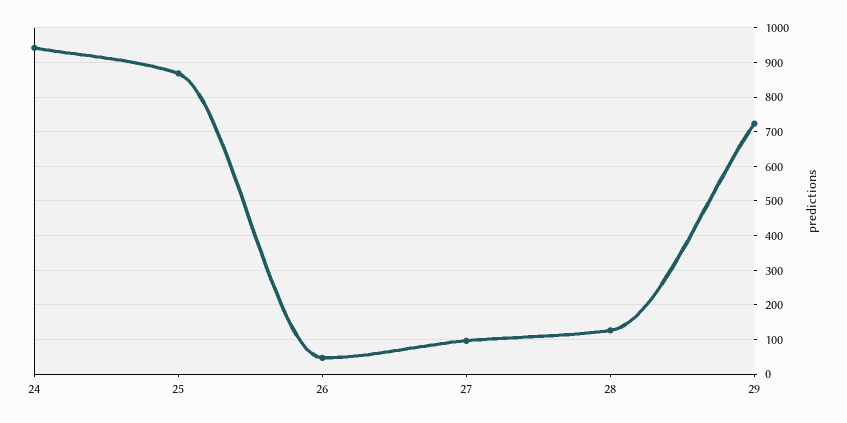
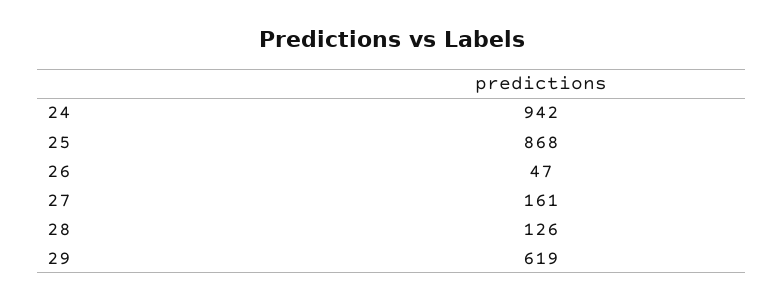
  {
    "24": 942,
    "25": 868,
    "26": 47,
-   "27": 100,
+   "27": 161,
    "28": 126,
-   "29": 720
+   "29": 619
  }

